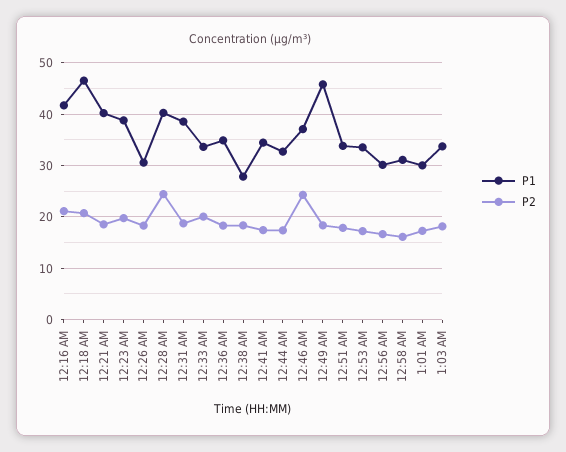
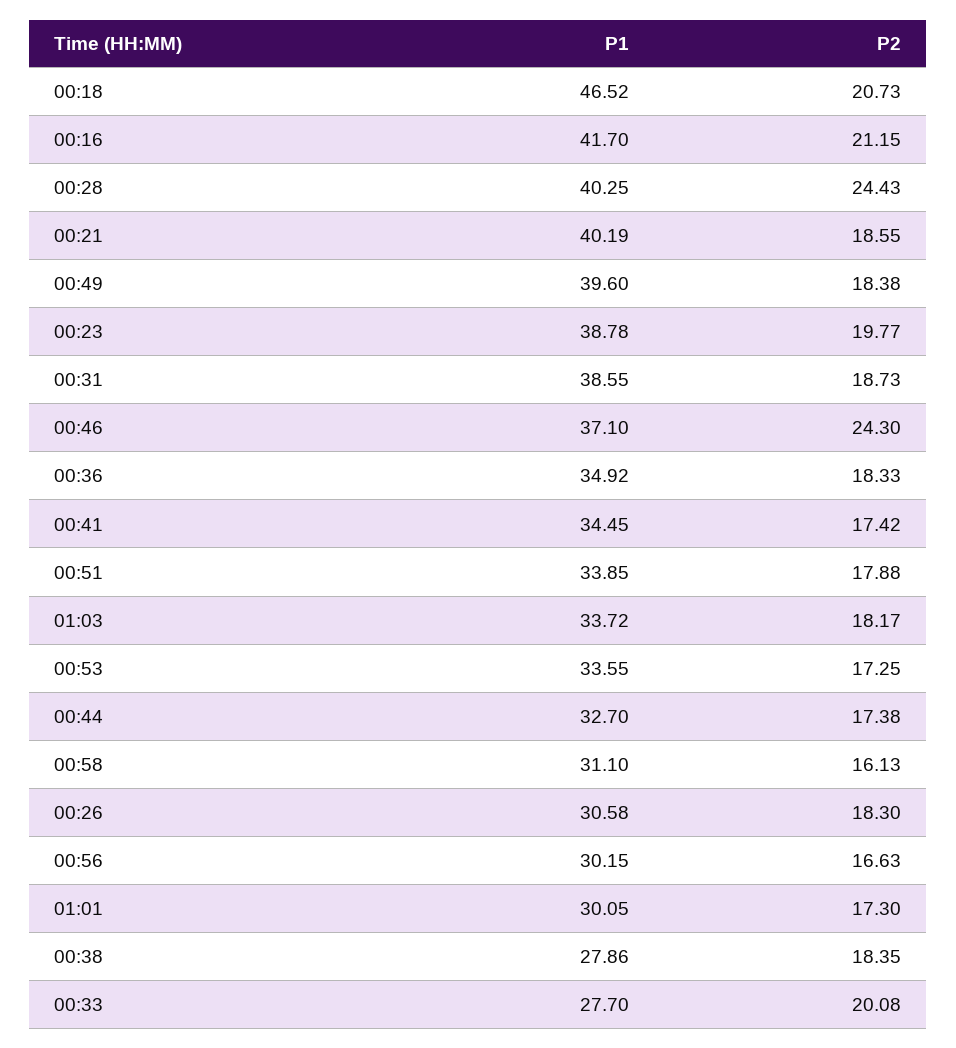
  {
    "P1": {
      "12:16 AM": 41.7,
      "12:18 AM": 46.52,
      "12:21 AM": 40.19,
      "12:23 AM": 38.78,
      "12:26 AM": 30.58,
      "12:28 AM": 40.25,
      "12:31 AM": 38.55,
-     "12:33 AM": 34,
+     "12:33 AM": 27.7,
      "12:36 AM": 34.92,
      "12:38 AM": 27.86,
      "12:41 AM": 34.45,
      "12:44 AM": 32.7,
      "12:46 AM": 37.1,
-     "12:49 AM": 46,
+     "12:49 AM": 39.6,
      "12:51 AM": 33.85,
      "12:53 AM": 33.55,
      "12:56 AM": 30.15,
      "12:58 AM": 31.1,
      "1:01 AM": 30.05,
      "1:03 AM": 33.72
    },
    "P2": {
      "12:16 AM": 21.15,
      "12:18 AM": 20.73,
      "12:21 AM": 18.55,
      "12:23 AM": 19.77,
      "12:26 AM": 18.3,
      "12:28 AM": 24.43,
      "12:31 AM": 18.73,
      "12:33 AM": 20.08,
      "12:36 AM": 18.33,
      "12:38 AM": 18.35,
      "12:41 AM": 17.42,
      "12:44 AM": 17.38,
      "12:46 AM": 24.3,
      "12:49 AM": 18.38,
      "12:51 AM": 17.88,
      "12:53 AM": 17.25,
      "12:56 AM": 16.63,
      "12:58 AM": 16.13,
      "1:01 AM": 17.3,
      "1:03 AM": 18.17
    }
  }

